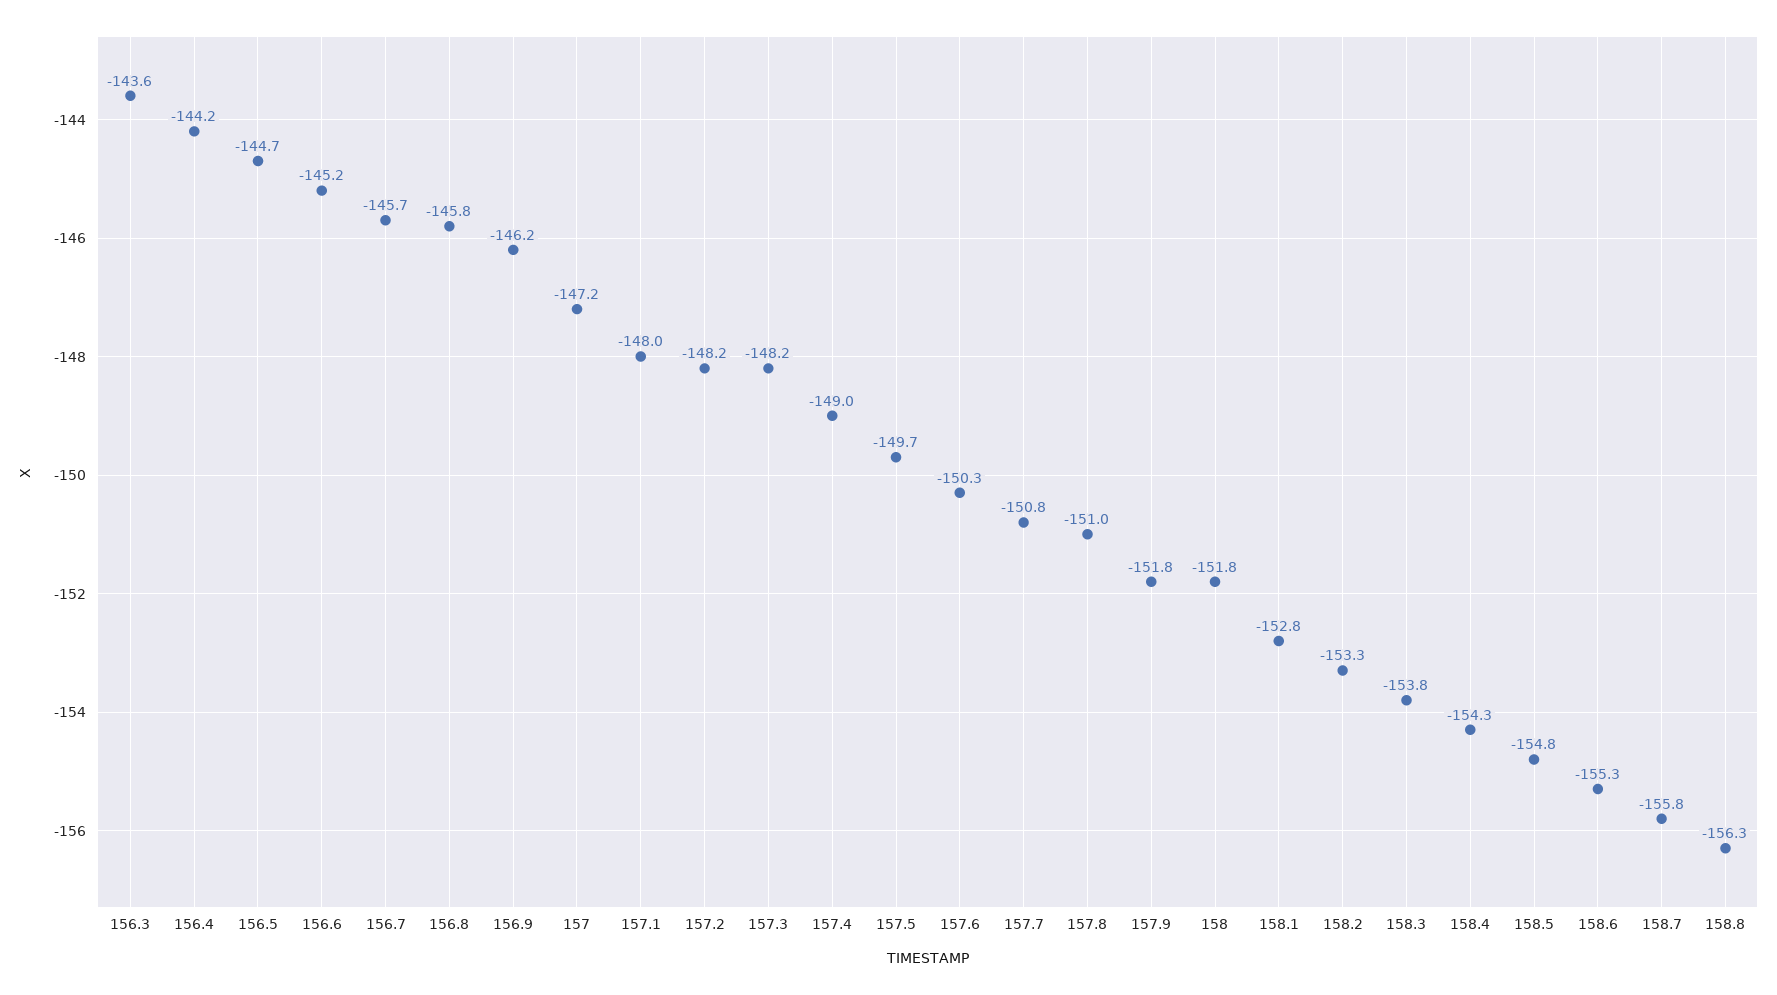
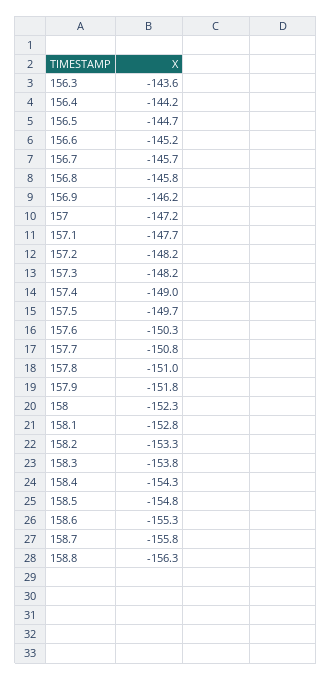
  {
    "156.3": -143.6,
    "156.4": -144.2,
    "156.5": -144.7,
    "156.6": -145.2,
    "156.7": -145.7,
    "156.8": -145.8,
    "156.9": -146.2,
    "157": -147.2,
-   "157.1": -148,
+   "157.1": -147.7,
    "157.2": -148.2,
    "157.3": -148.2,
    "157.4": -149,
    "157.5": -149.7,
    "157.6": -150.3,
    "157.7": -150.8,
    "157.8": -151,
    "157.9": -151.8,
-   "158": -151.8,
+   "158": -152.3,
    "158.1": -152.8,
    "158.2": -153.3,
    "158.3": -153.8,
    "158.4": -154.3,
    "158.5": -154.8,
    "158.6": -155.3,
    "158.7": -155.8,
    "158.8": -156.3
  }

